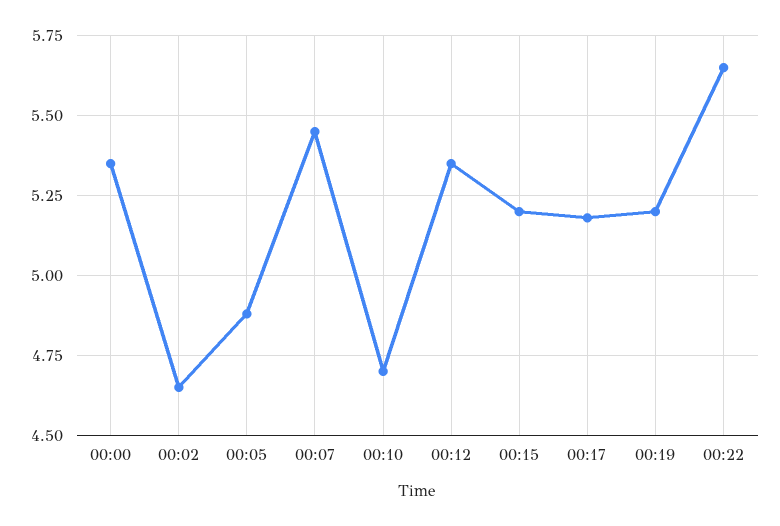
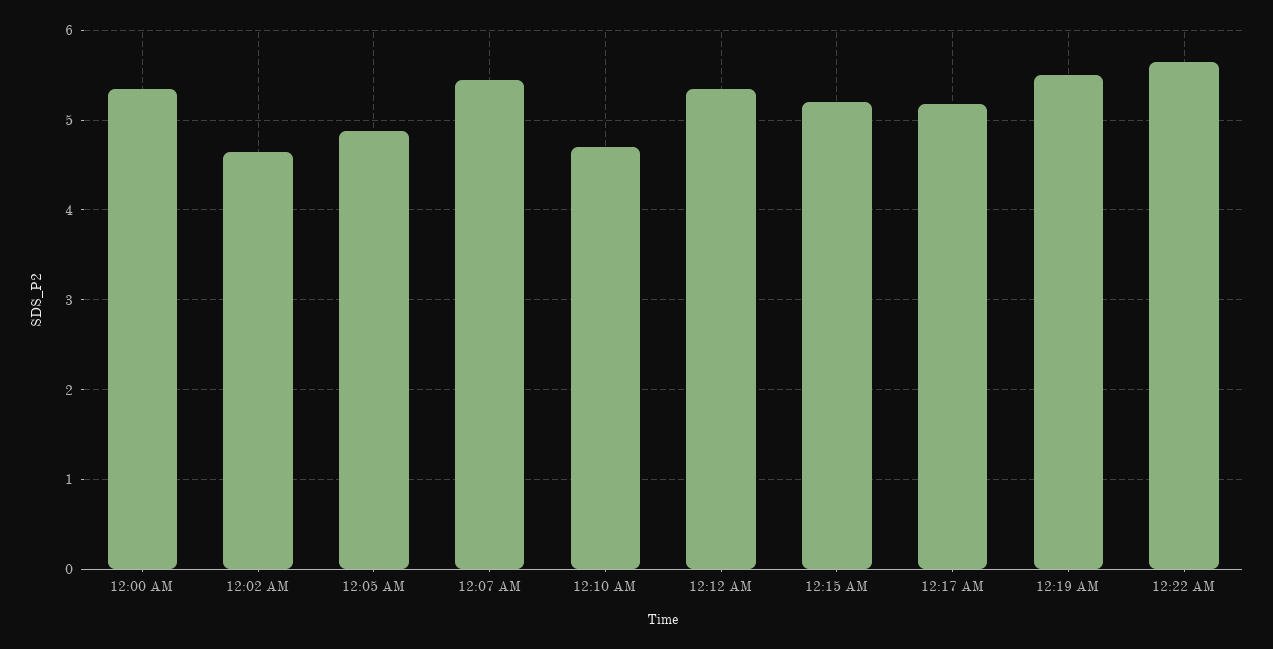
  {
    "00:00": 5.35,
    "00:02": 4.65,
    "00:05": 4.9,
    "00:07": 5.45,
    "00:10": 4.7,
    "00:12": 5.35,
    "00:15": 5.2,
    "00:17": 5.2,
-   "00:19": 5.2,
+   "00:19": 5.5,
    "00:22": 5.65
  }

